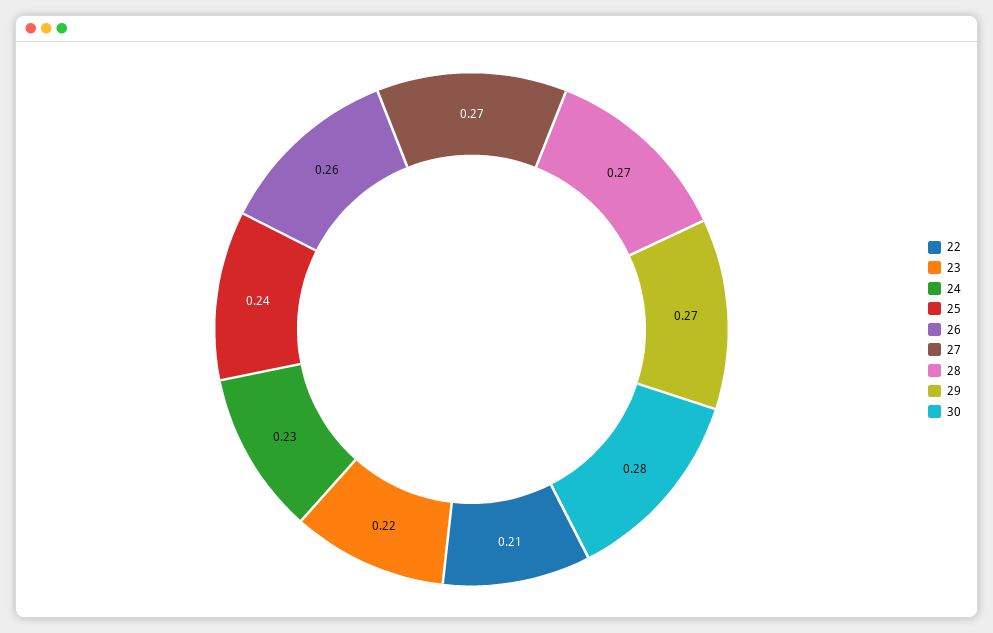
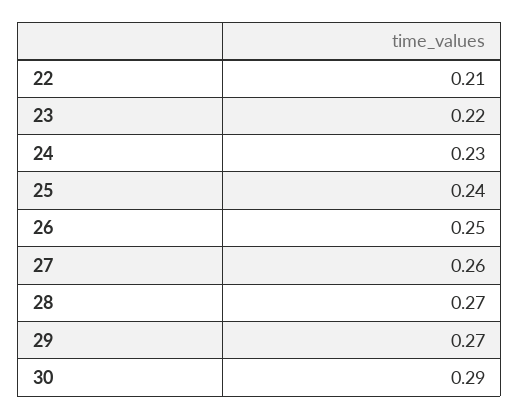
  {
    "22": 0.21,
    "23": 0.22,
    "24": 0.23,
    "25": 0.24,
-   "26": 0.26,
+   "26": 0.25,
-   "27": 0.27,
+   "27": 0.26,
    "28": 0.27,
    "29": 0.27,
-   "30": 0.28
+   "30": 0.29
  }

